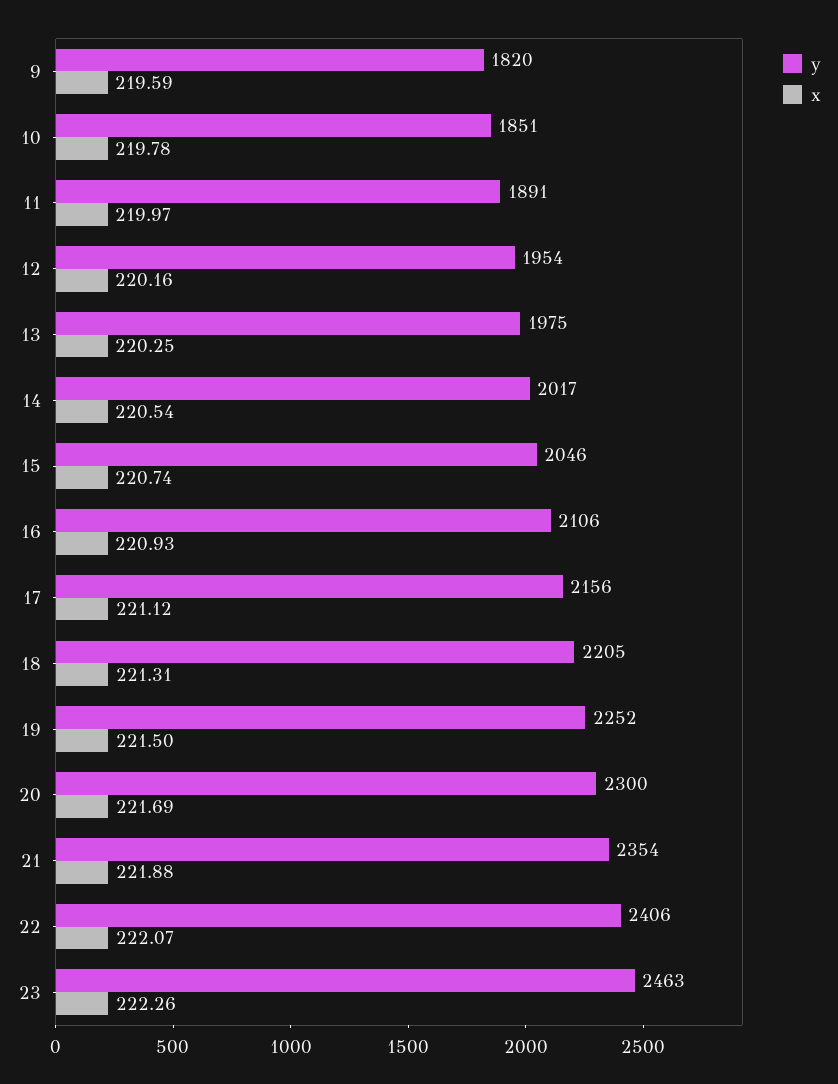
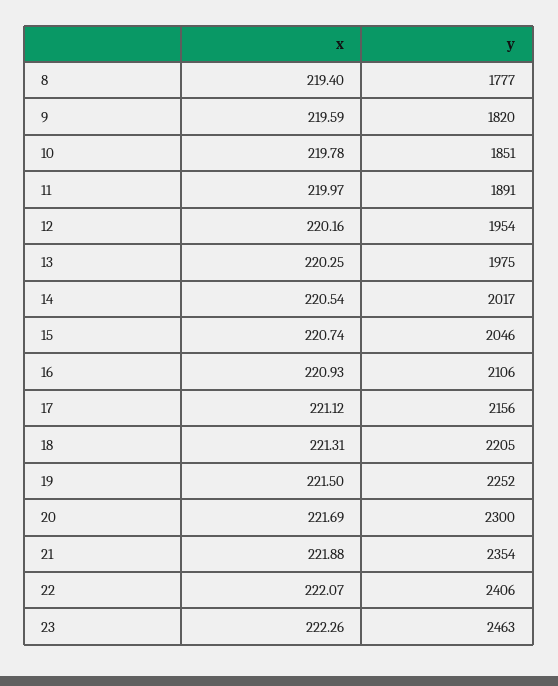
  {
    "y": {
      "9": 1820,
      "10": 1851,
      "11": 1891,
      "12": 1954,
      "13": 1975,
      "14": 2017,
      "15": 2046,
      "16": 2106,
      "17": 2156,
      "18": 2205,
      "19": 2252,
      "20": 2300,
      "21": 2354,
      "22": 2406,
-     "23": 2463
+     "23": 2463,
+     "8": 1777
    },
    "x": {
      "9": 219.59,
      "10": 219.78,
      "11": 219.97,
      "12": 220.16,
      "13": 220.25,
      "14": 220.54,
      "15": 220.74,
      "16": 220.93,
      "17": 221.12,
      "18": 221.31,
      "19": 221.5,
      "20": 221.69,
      "21": 221.88,
      "22": 222.07,
-     "23": 222.26
+     "23": 222.26,
+     "8": 219.4
    }
  }

